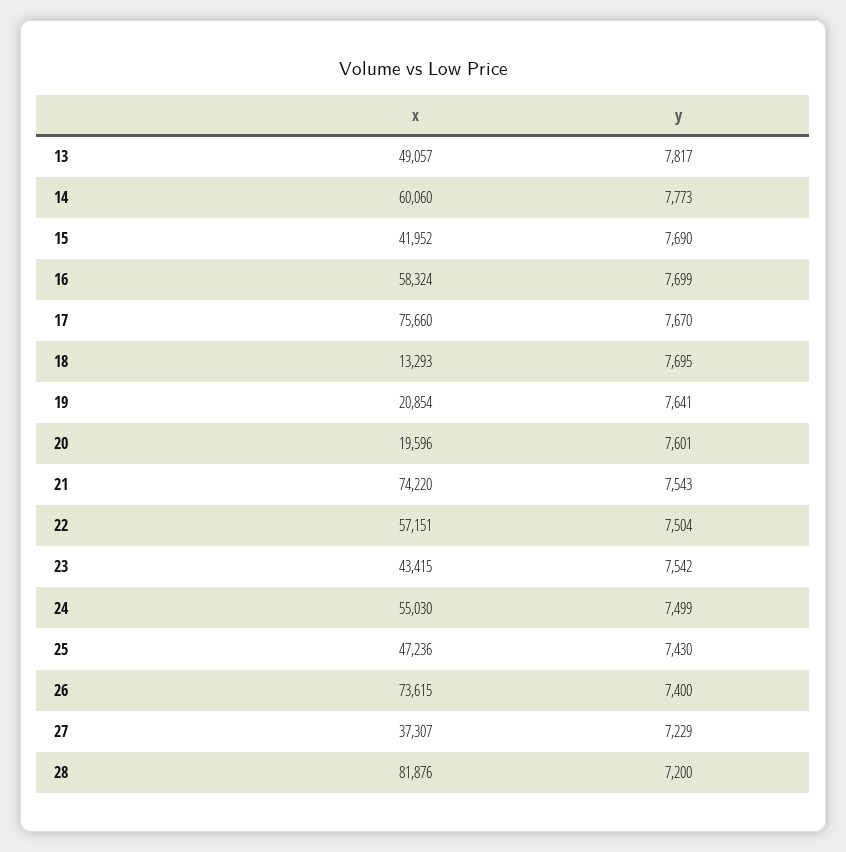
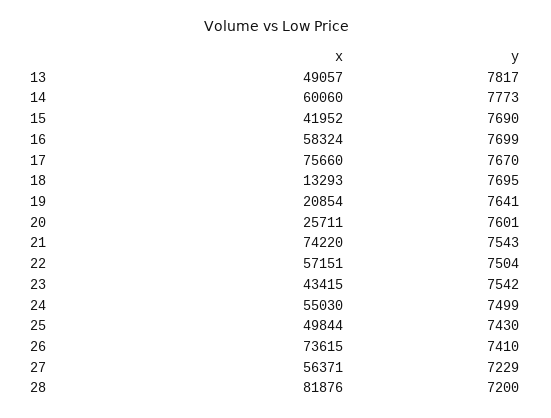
  {
    "x": {
      "13": 49057,
      "14": 60060,
      "15": 41952,
      "16": 58324,
      "17": 75660,
      "18": 13293,
      "19": 20854,
-     "20": 19596,
+     "20": 25711,
      "21": 74220,
      "22": 57151,
      "23": 43415,
      "24": 55030,
-     "25": 47236,
+     "25": 49844,
      "26": 73615,
-     "27": 37307,
+     "27": 56371,
      "28": 81876
    },
    "y": {
      "13": 7817,
      "14": 7773,
      "15": 7690,
      "16": 7699,
      "17": 7670,
      "18": 7695,
      "19": 7641,
      "20": 7601,
      "21": 7543,
      "22": 7504,
      "23": 7542,
      "24": 7499,
      "25": 7430,
-     "26": 7400,
+     "26": 7410,
      "27": 7229,
      "28": 7200
    }
  }

